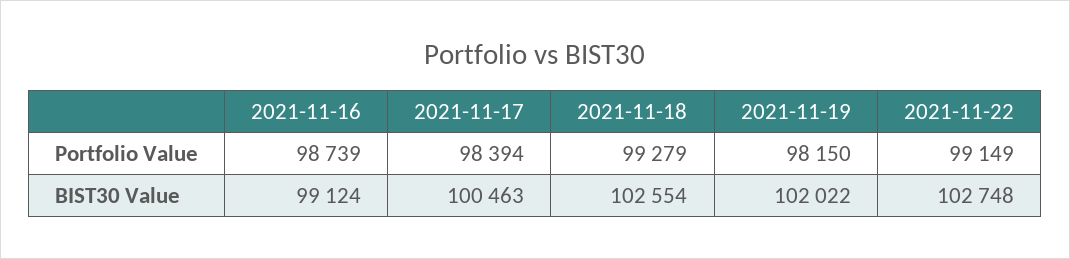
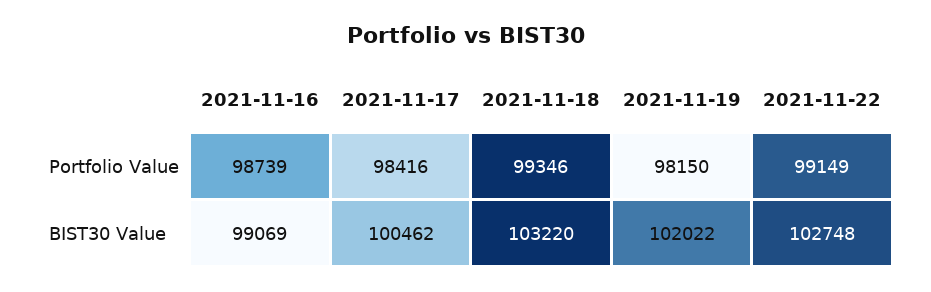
  {
    "2021-11-16": {
      "Portfolio Value": 98739,
-     "BIST30 Value": 99124
+     "BIST30 Value": 99069
    },
    "2021-11-17": {
-     "Portfolio Value": 98394,
+     "Portfolio Value": 98416,
-     "BIST30 Value": 100463
+     "BIST30 Value": 100462
    },
    "2021-11-18": {
-     "Portfolio Value": 99279,
+     "Portfolio Value": 99346,
-     "BIST30 Value": 102554
+     "BIST30 Value": 103220
    },
    "2021-11-19": {
      "Portfolio Value": 98150,
      "BIST30 Value": 102022
    },
    "2021-11-22": {
      "Portfolio Value": 99149,
      "BIST30 Value": 102748
    }
  }

